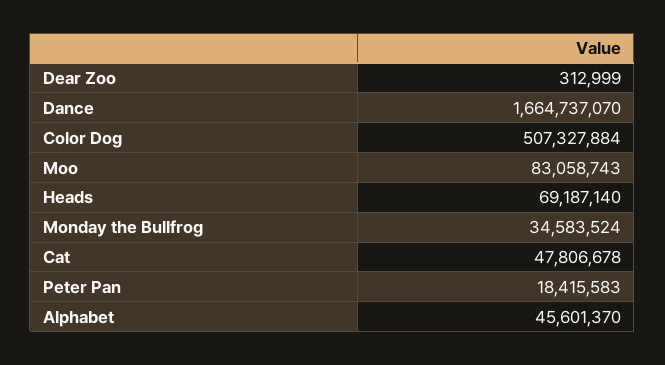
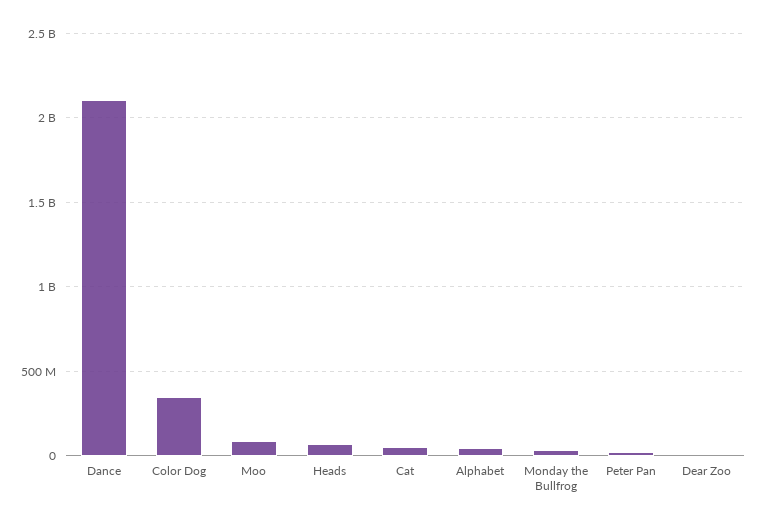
  {
    "Dear Zoo": 312999,
-   "Dance": 1664737070,
+   "Dance": 2100000000,
-   "Color Dog": 507327884,
+   "Color Dog": 350000000,
    "Moo": 83058743,
    "Heads": 69187140,
    "Monday the Bullfrog": 34583524,
    "Cat": 47806678,
    "Peter Pan": 18415583,
    "Alphabet": 45601370
  }

